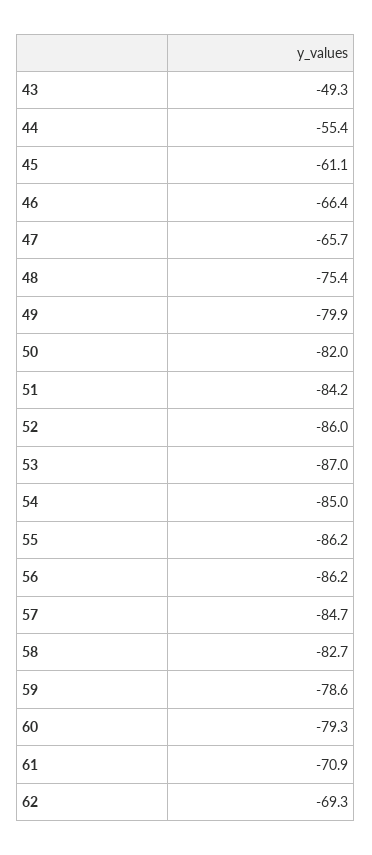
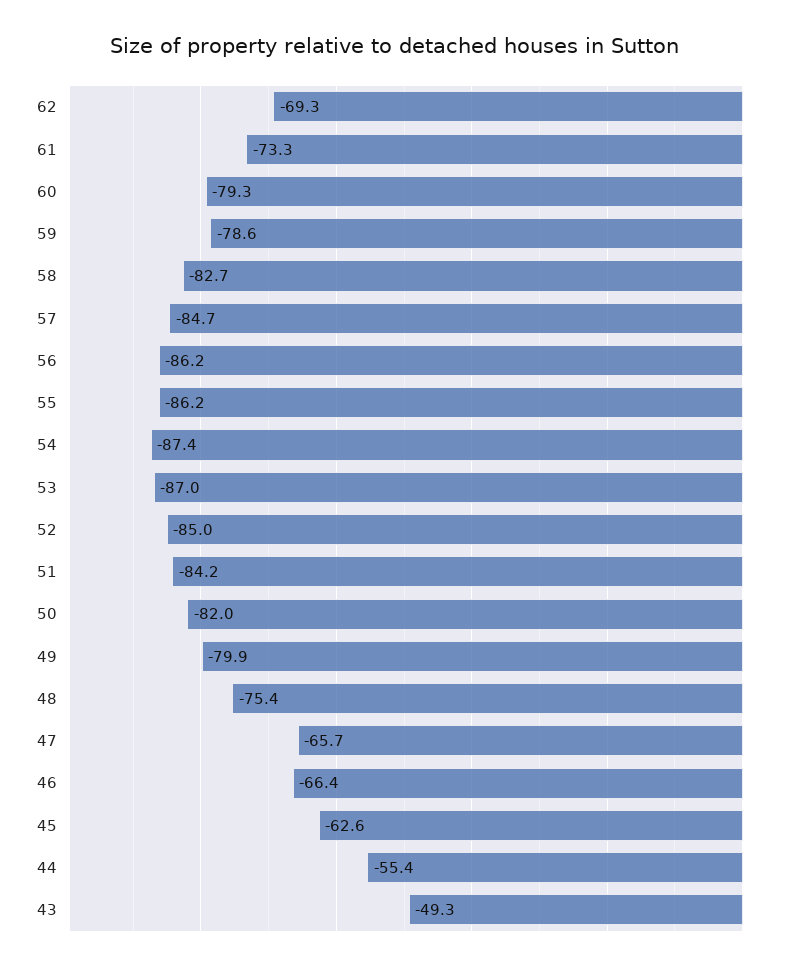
  {
    "43": -49.3,
    "44": -55.4,
-   "45": -61.1,
+   "45": -62.6,
    "46": -66.4,
    "47": -65.7,
    "48": -75.4,
    "49": -79.9,
    "50": -82,
    "51": -84.2,
-   "52": -86,
+   "52": -85,
    "53": -87,
-   "54": -85,
+   "54": -87.4,
    "55": -86.2,
    "56": -86.2,
    "57": -84.7,
    "58": -82.7,
    "59": -78.6,
    "60": -79.3,
-   "61": -70.9,
+   "61": -73.3,
    "62": -69.3
  }

